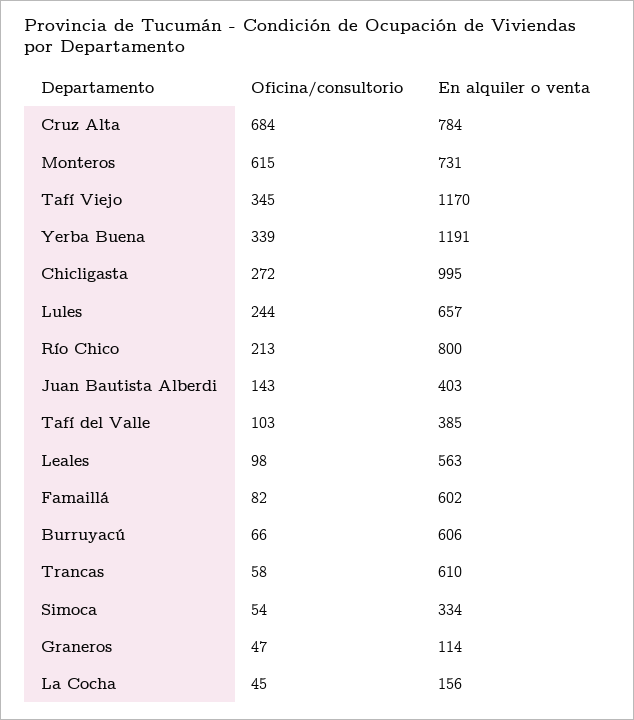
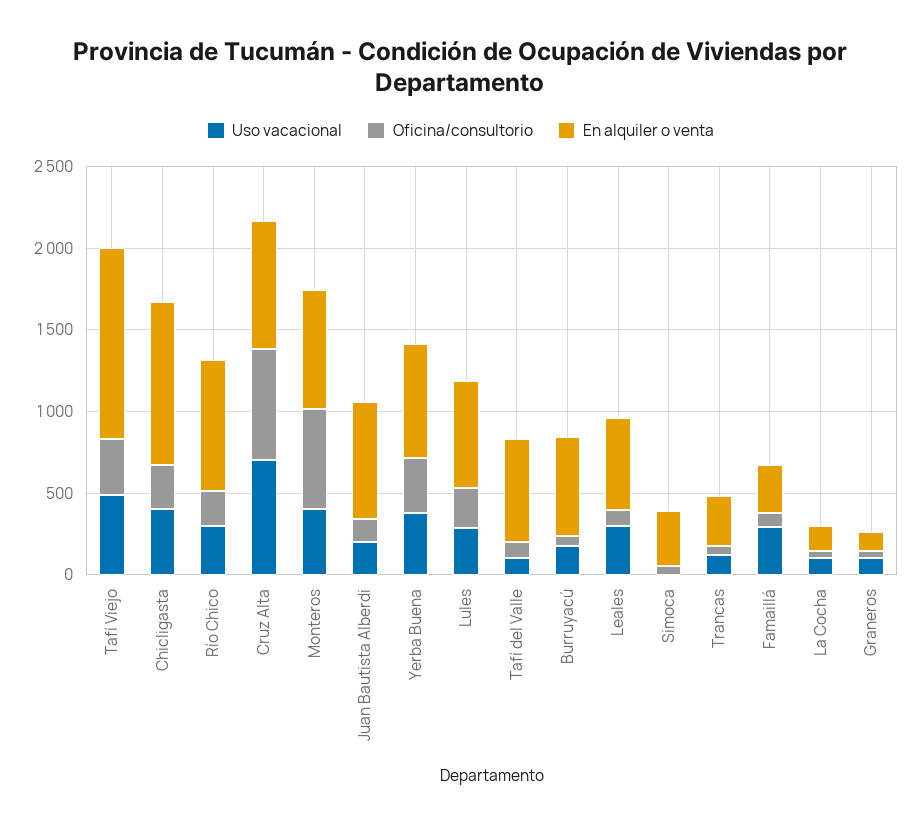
  {
    "Oficina/consultorio": {
      "Cruz Alta": 684,
      "Monteros": 615,
      "Tafí Viejo": 345,
      "Yerba Buena": 339,
      "Chicligasta": 272,
      "Lules": 244,
      "Río Chico": 213,
      "Juan Bautista Alberdi": 143,
      "Tafí del Valle": 103,
      "Leales": 98,
      "Famaillá": 82,
      "Burruyacú": 66,
      "Trancas": 58,
      "Simoca": 54,
      "Graneros": 47,
      "La Cocha": 45
    },
    "En alquiler o venta": {
      "Cruz Alta": 784,
      "Monteros": 731,
      "Tafí Viejo": 1170,
-     "Yerba Buena": 1191,
+     "Yerba Buena": 700,
      "Chicligasta": 995,
      "Lules": 657,
      "Río Chico": 800,
-     "Juan Bautista Alberdi": 403,
+     "Juan Bautista Alberdi": 700,
-     "Tafí del Valle": 385,
+     "Tafí del Valle": 600,
      "Leales": 563,
-     "Famaillá": 602,
+     "Famaillá": 300,
      "Burruyacú": 606,
-     "Trancas": 610,
+     "Trancas": 300,
      "Simoca": 334,
      "Graneros": 114,
      "La Cocha": 156
-   }
+   },
+   "Uso vacacional": {
+     "Tafí Viejo": 500,
+     "Chicligasta": 400,
+     "Río Chico": 300,
+     "Cruz Alta": 700,
+     "Monteros": 400,
+     "Juan Bautista Alberdi": 200,
+     "Yerba Buena": 400,
+     "Lules": 300,
+     "Tafí del Valle": 100,
+     "Burruyacú": 200,
+     "Leales": 300,
+     "Simoca": 0,
+     "Trancas": 100,
+     "Famaillá": 300,
+     "La Cocha": 100,
+     "Graneros": 100
+   }
  }

